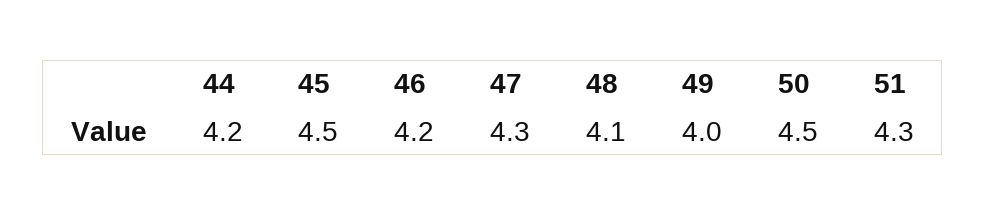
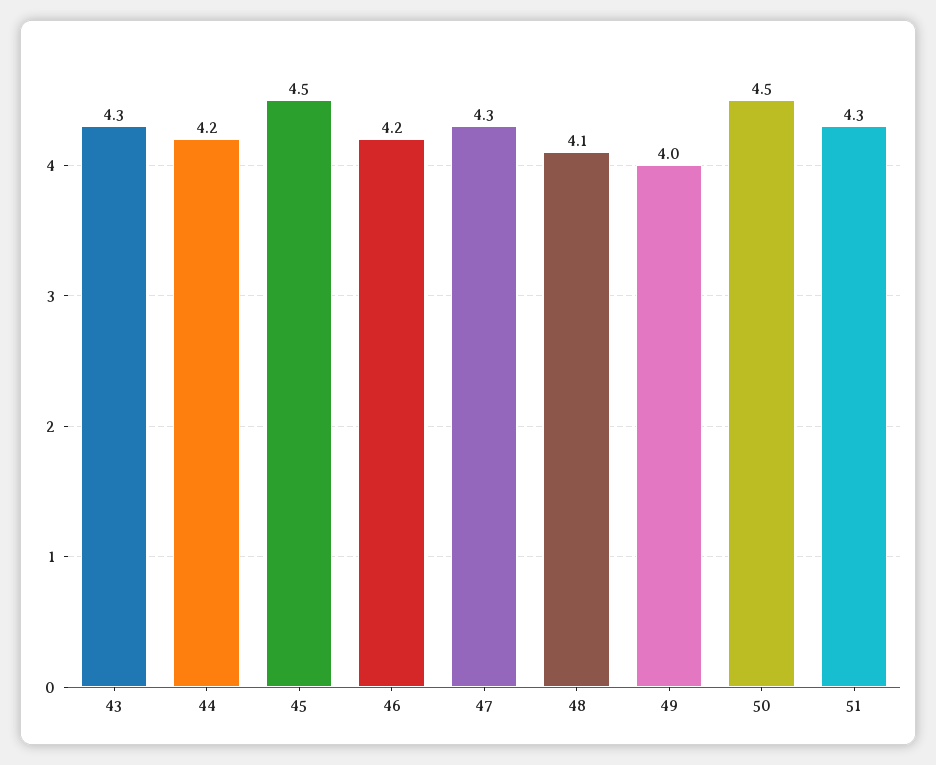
  {
    "44": 4.2,
    "45": 4.5,
    "46": 4.2,
    "47": 4.3,
    "48": 4.1,
    "49": 4,
    "50": 4.5,
-   "51": 4.3
+   "51": 4.3,
+   "43": 4.3
  }

